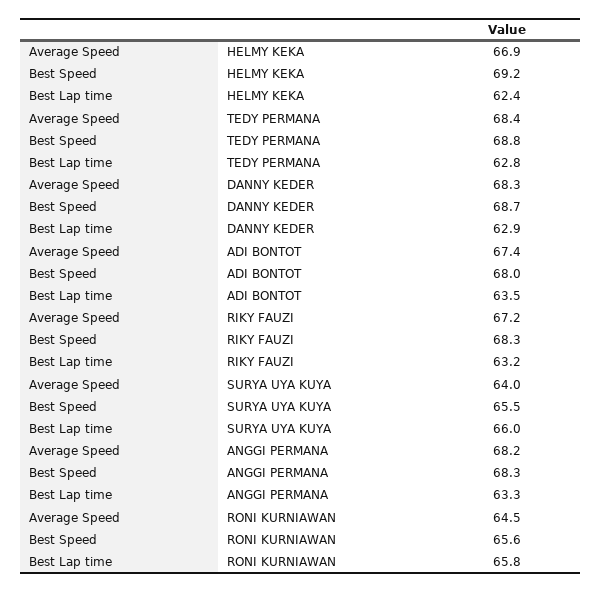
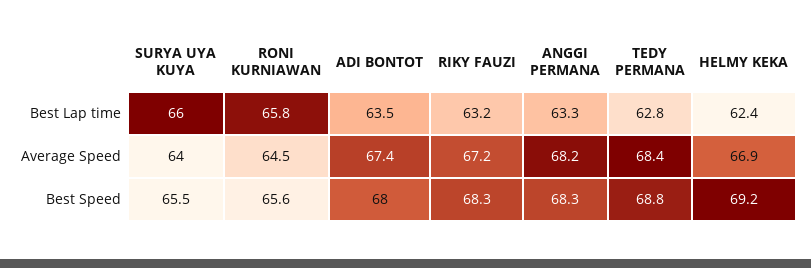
  {
    "Average Speed": {
      "HELMY KEKA": 66.9,
      "TEDY PERMANA": 68.4,
-     "DANNY KEDER": 68.3,
      "ADI BONTOT": 67.4,
      "RIKY FAUZI": 67.2,
      "SURYA UYA KUYA": 64,
      "ANGGI PERMANA": 68.2,
      "RONI KURNIAWAN": 64.5
    },
    "Best Speed": {
      "HELMY KEKA": 69.2,
      "TEDY PERMANA": 68.8,
-     "DANNY KEDER": 68.7,
      "ADI BONTOT": 68,
      "RIKY FAUZI": 68.3,
      "SURYA UYA KUYA": 65.5,
      "ANGGI PERMANA": 68.3,
      "RONI KURNIAWAN": 65.6
    },
    "Best Lap time": {
      "HELMY KEKA": 62.4,
      "TEDY PERMANA": 62.8,
-     "DANNY KEDER": 62.9,
      "ADI BONTOT": 63.5,
      "RIKY FAUZI": 63.2,
      "SURYA UYA KUYA": 66,
      "ANGGI PERMANA": 63.3,
      "RONI KURNIAWAN": 65.8
    }
  }

